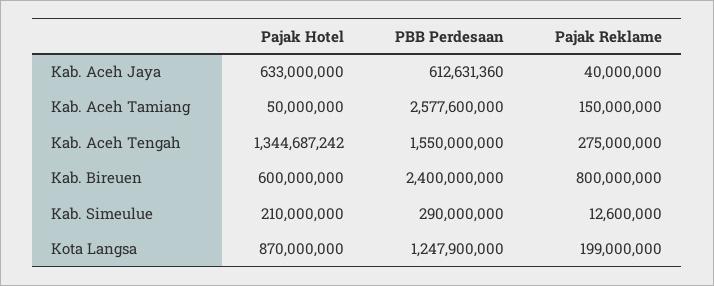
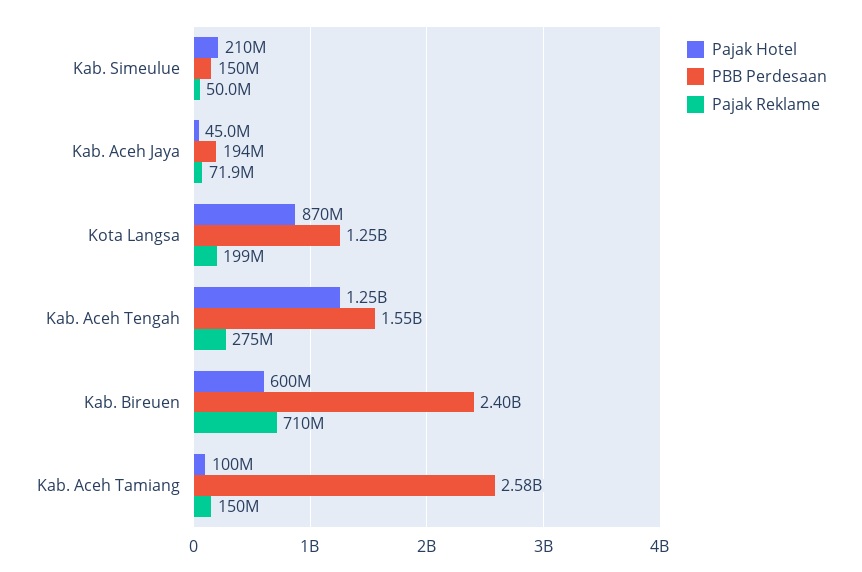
  {
    "Pajak Hotel": {
-     "Kab. Aceh Jaya": 633000000,
+     "Kab. Aceh Jaya": 45000000,
-     "Kab. Aceh Tamiang": 50000000,
+     "Kab. Aceh Tamiang": 100000000,
-     "Kab. Aceh Tengah": 1344687242,
+     "Kab. Aceh Tengah": 1250000000,
      "Kab. Bireuen": 600000000,
      "Kab. Simeulue": 210000000,
      "Kota Langsa": 870000000
    },
    "PBB Perdesaan": {
-     "Kab. Aceh Jaya": 612631360,
+     "Kab. Aceh Jaya": 194000000,
      "Kab. Aceh Tamiang": 2577600000,
      "Kab. Aceh Tengah": 1550000000,
      "Kab. Bireuen": 2400000000,
-     "Kab. Simeulue": 290000000,
+     "Kab. Simeulue": 150000000,
      "Kota Langsa": 1247900000
    },
    "Pajak Reklame": {
-     "Kab. Aceh Jaya": 40000000,
+     "Kab. Aceh Jaya": 71900000,
      "Kab. Aceh Tamiang": 150000000,
      "Kab. Aceh Tengah": 275000000,
-     "Kab. Bireuen": 800000000,
+     "Kab. Bireuen": 710000000,
-     "Kab. Simeulue": 12600000,
+     "Kab. Simeulue": 50000000,
      "Kota Langsa": 199000000
    }
  }

